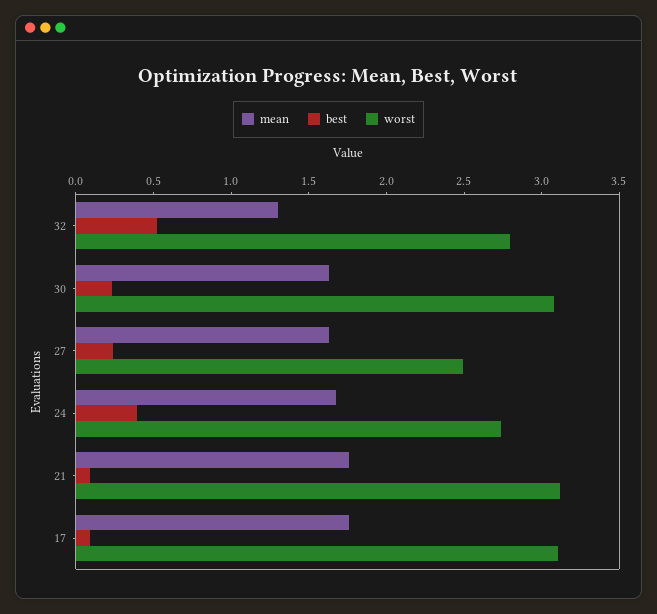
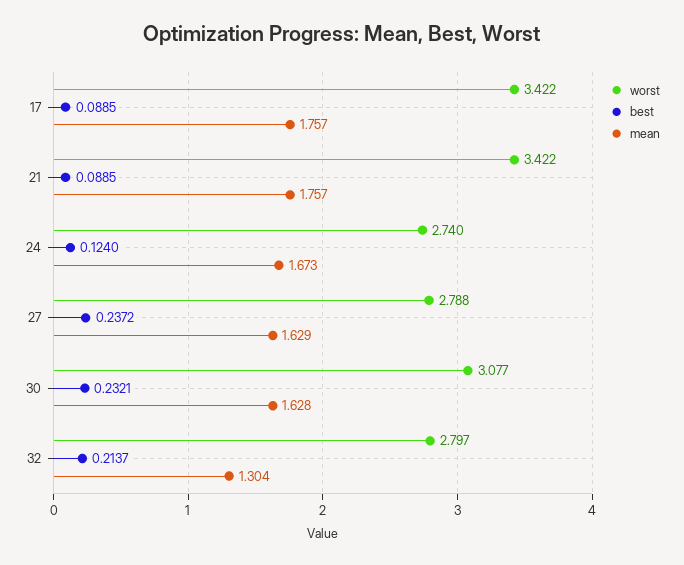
  {
    "mean": {
      "32": 1.304,
      "30": 1.628,
      "27": 1.629,
      "24": 1.673,
      "21": 1.757,
      "17": 1.757
    },
    "best": {
-     "32": 0.5,
+     "32": 0.2137,
      "30": 0.2321,
      "27": 0.2372,
-     "24": 0.4,
+     "24": 0.124,
      "21": 0.0885,
      "17": 0.0885
    },
    "worst": {
      "32": 2.797,
      "30": 3.077,
-     "27": 2.5,
+     "27": 2.788,
      "24": 2.74,
-     "21": 3.1,
+     "21": 3.422,
-     "17": 3.1
+     "17": 3.422
    }
  }

